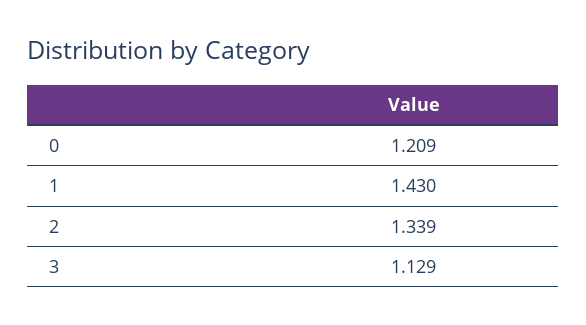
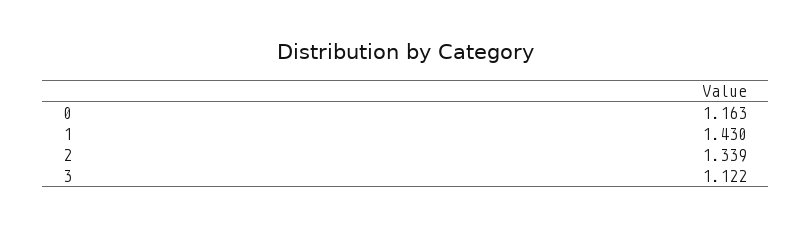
  {
-   "0": 1.209,
+   "0": 1.163,
    "1": 1.43,
    "2": 1.339,
-   "3": 1.129
+   "3": 1.122
  }

